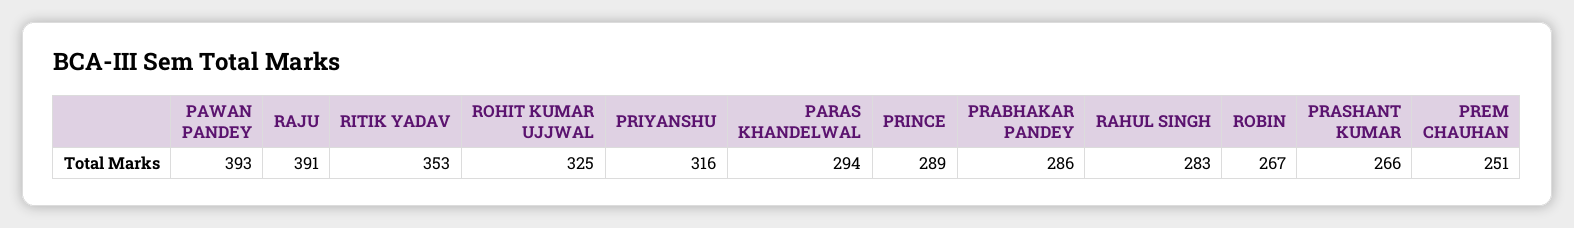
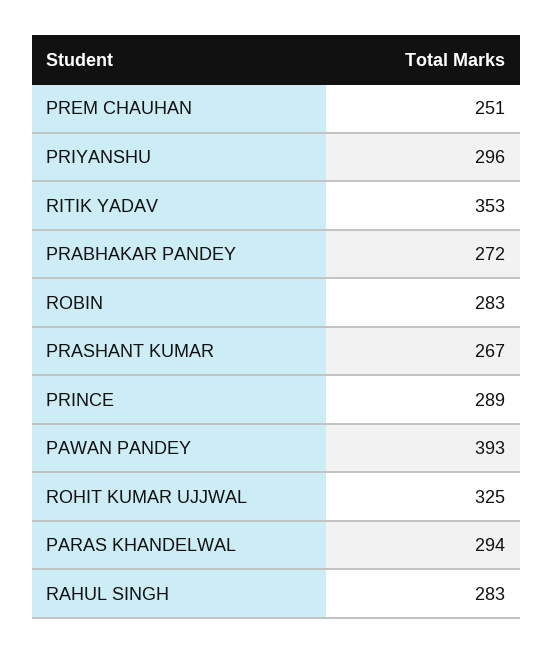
  {
    "PAWAN PANDEY": 393,
-   "RAJU": 391,
    "RITIK YADAV": 353,
    "ROHIT KUMAR UJJWAL": 325,
-   "PRIYANSHU": 316,
+   "PRIYANSHU": 296,
    "PARAS KHANDELWAL": 294,
    "PRINCE": 289,
-   "PRABHAKAR PANDEY": 286,
+   "PRABHAKAR PANDEY": 272,
    "RAHUL SINGH": 283,
-   "ROBIN": 267,
+   "ROBIN": 283,
-   "PRASHANT KUMAR": 266,
+   "PRASHANT KUMAR": 267,
    "PREM CHAUHAN": 251
  }

